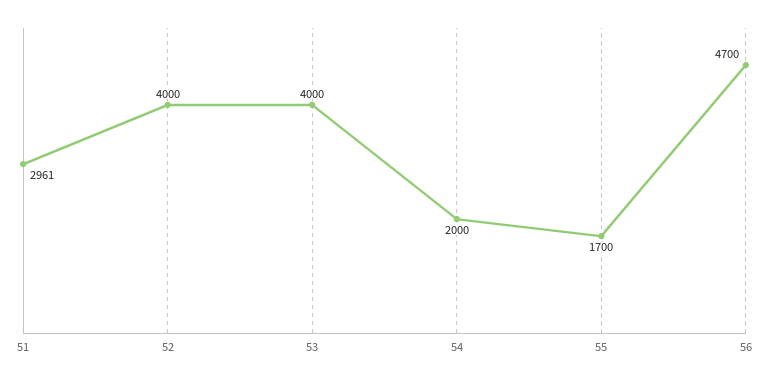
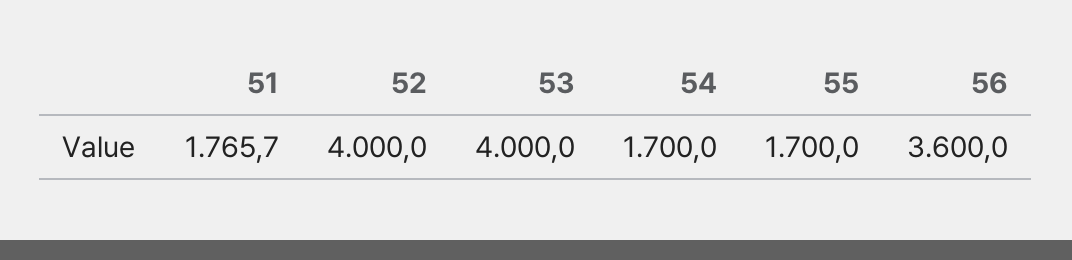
  {
-   "51": 2961,
+   "51": 1765.7,
    "52": 4000,
    "53": 4000,
-   "54": 2000,
+   "54": 1700,
    "55": 1700,
-   "56": 4700
+   "56": 3600
  }

